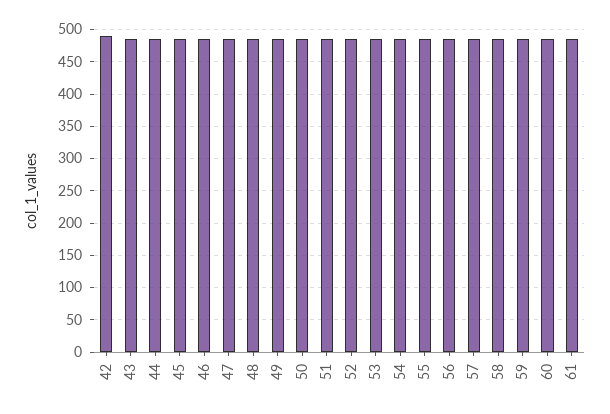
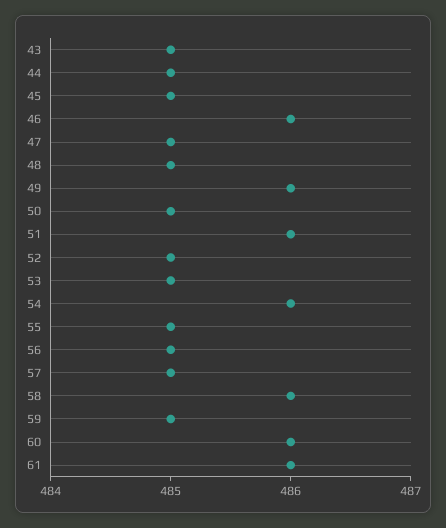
  {
-   "42": 490,
    "43": 485,
    "44": 485,
    "45": 485,
    "46": 486,
    "47": 485,
    "48": 485,
    "49": 486,
    "50": 485,
    "51": 486,
    "52": 485,
    "53": 485,
    "54": 486,
    "55": 485,
    "56": 485,
    "57": 485,
    "58": 486,
    "59": 485,
    "60": 486,
    "61": 486
  }

